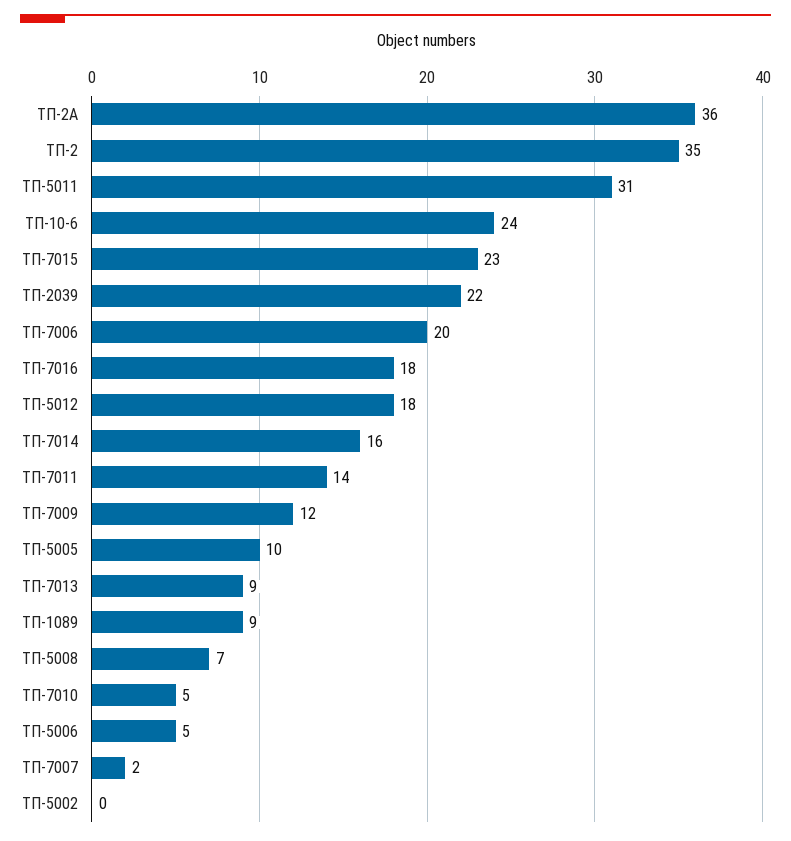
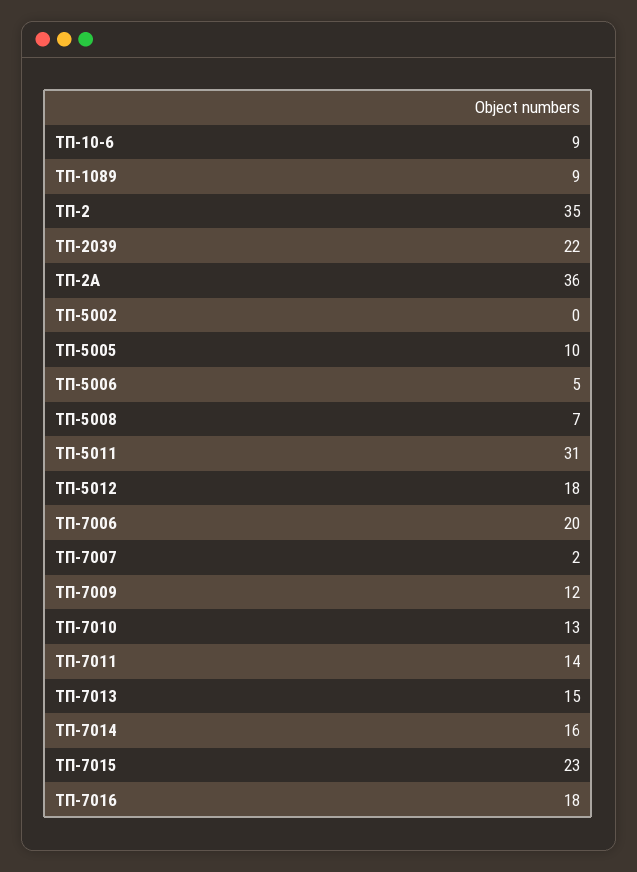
  {
    "ТП-2А": 36,
    "ТП-2": 35,
    "ТП-5011": 31,
-   "ТП-10-6": 24,
+   "ТП-10-6": 9,
    "ТП-7015": 23,
    "ТП-2039": 22,
    "ТП-7006": 20,
    "ТП-7016": 18,
    "ТП-5012": 18,
    "ТП-7014": 16,
    "ТП-7011": 14,
    "ТП-7009": 12,
    "ТП-5005": 10,
-   "ТП-7013": 9,
+   "ТП-7013": 15,
    "ТП-1089": 9,
    "ТП-5008": 7,
-   "ТП-7010": 5,
+   "ТП-7010": 13,
    "ТП-5006": 5,
    "ТП-7007": 2,
    "ТП-5002": 0
  }

